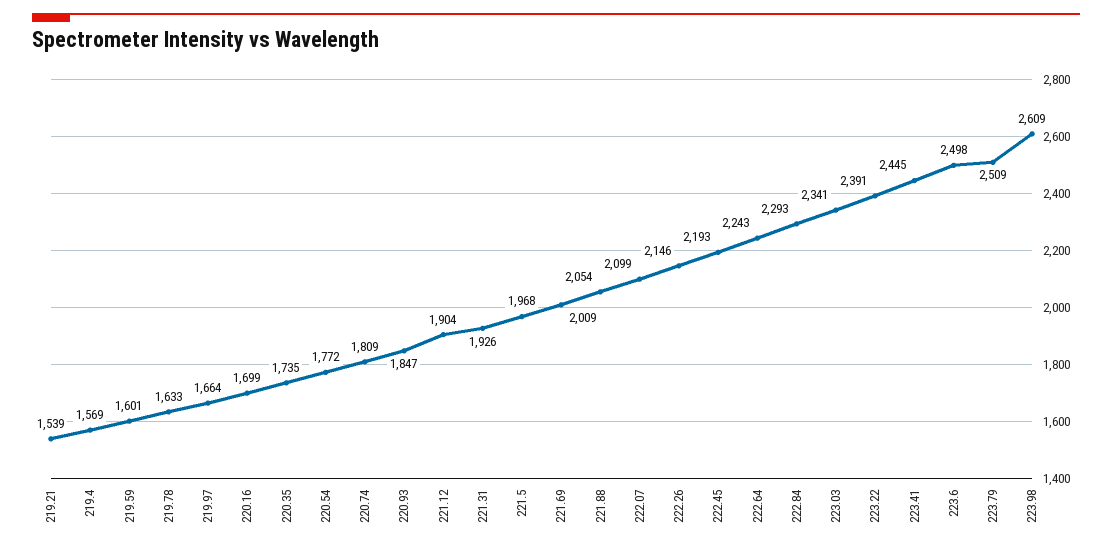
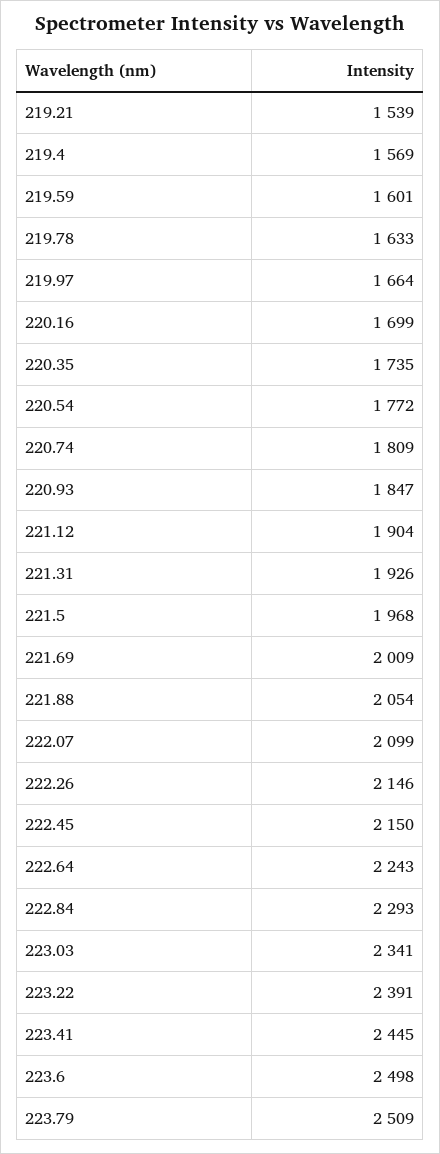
  {
    "219.21": 1539,
    "219.4": 1569,
    "219.59": 1601,
    "219.78": 1633,
    "219.97": 1664,
    "220.16": 1699,
    "220.35": 1735,
    "220.54": 1772,
    "220.74": 1809,
    "220.93": 1847,
    "221.12": 1904,
    "221.31": 1926,
    "221.5": 1968,
    "221.69": 2009,
    "221.88": 2054,
    "222.07": 2099,
    "222.26": 2146,
-   "222.45": 2193,
+   "222.45": 2150,
    "222.64": 2243,
    "222.84": 2293,
    "223.03": 2341,
    "223.22": 2391,
    "223.41": 2445,
    "223.6": 2498,
-   "223.79": 2509,
+   "223.79": 2509
-   "223.98": 2609
  }

